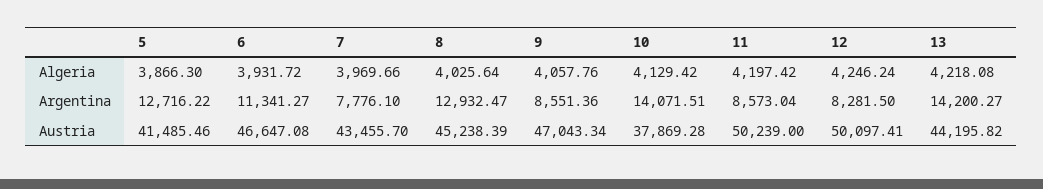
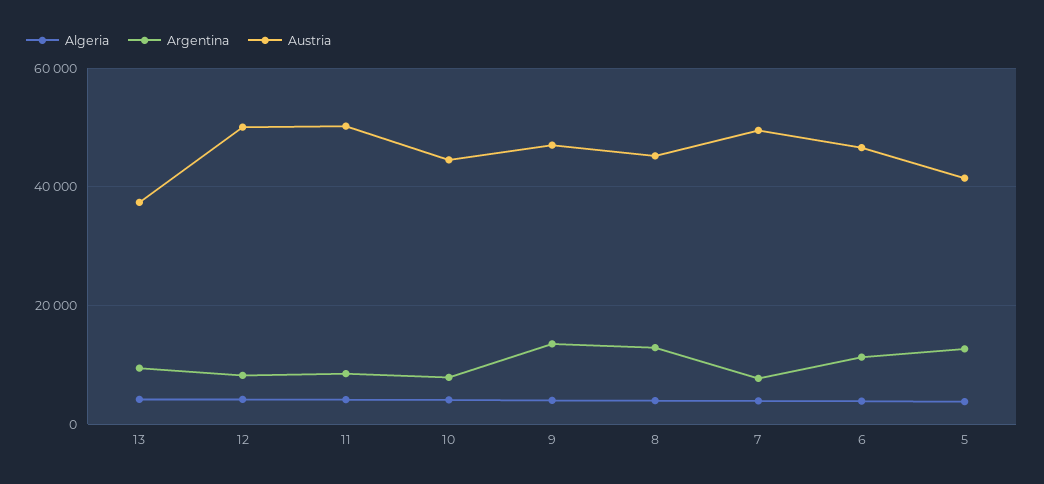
  {
    "Algeria": {
      "5": 3866.3,
      "6": 3931.72,
      "7": 3969.66,
      "8": 4025.64,
      "9": 4057.76,
      "10": 4129.42,
      "11": 4197.42,
      "12": 4246.24,
      "13": 4218.08
    },
    "Argentina": {
      "5": 12716.22,
      "6": 11341.27,
      "7": 7776.1,
      "8": 12932.47,
-     "9": 8551.36,
+     "9": 14000,
-     "10": 14071.51,
+     "10": 8000,
      "11": 8573.04,
      "12": 8281.5,
-     "13": 14200.27
+     "13": 10000
    },
    "Austria": {
      "5": 41485.46,
      "6": 46647.08,
-     "7": 43455.7,
+     "7": 50000,
      "8": 45238.39,
      "9": 47043.34,
-     "10": 37869.28,
+     "10": 44000,
      "11": 50239,
      "12": 50097.41,
-     "13": 44195.82
+     "13": 38000
    }
  }

